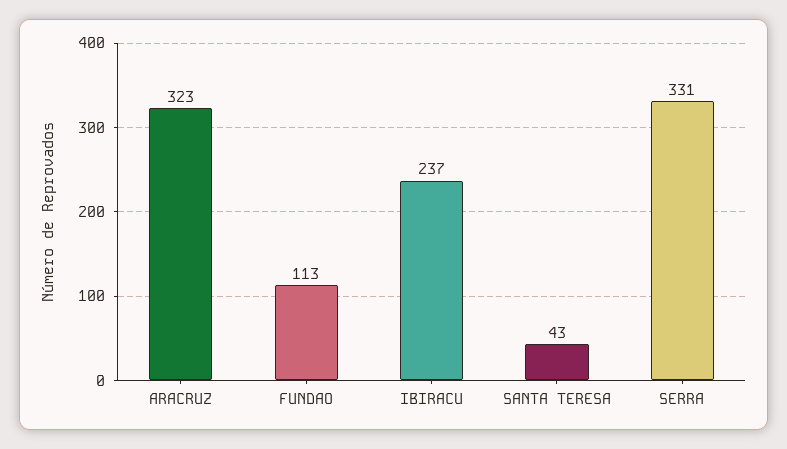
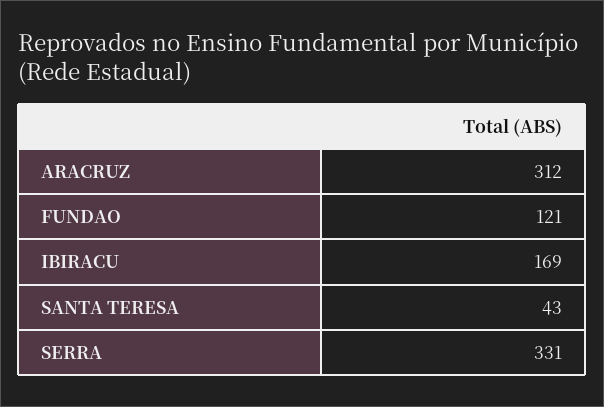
  {
-   "ARACRUZ": 323,
+   "ARACRUZ": 312,
-   "FUNDAO": 113,
+   "FUNDAO": 121,
-   "IBIRACU": 237,
+   "IBIRACU": 169,
    "SANTA TERESA": 43,
    "SERRA": 331
  }

